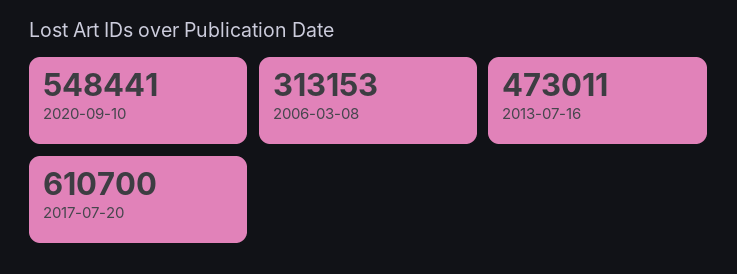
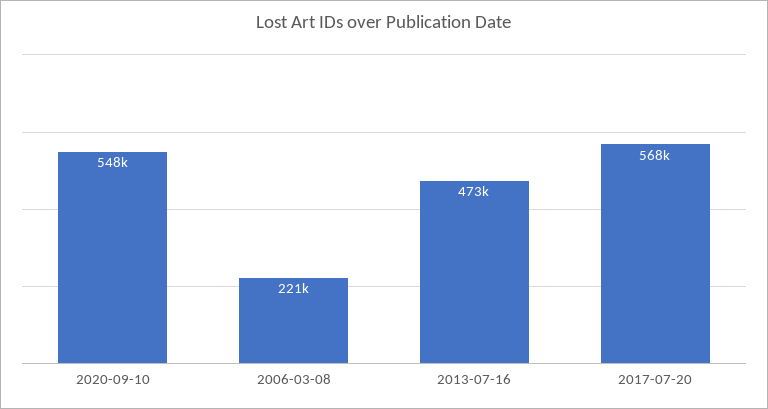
  {
    "2020-09-10": 548441,
-   "2006-03-08": 313153,
+   "2006-03-08": 221000,
    "2013-07-16": 473011,
-   "2017-07-20": 610700
+   "2017-07-20": 568000
  }

